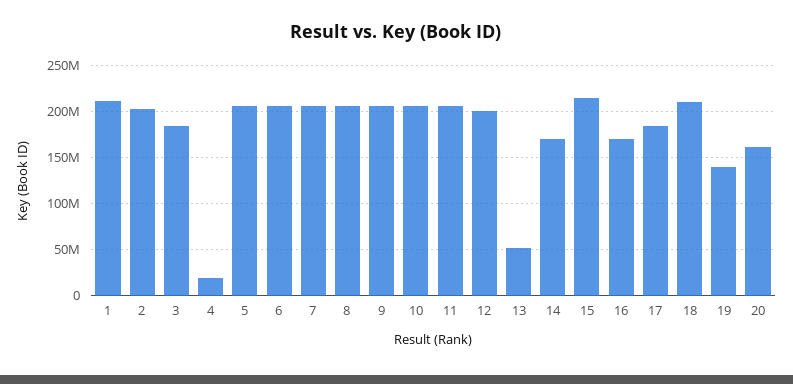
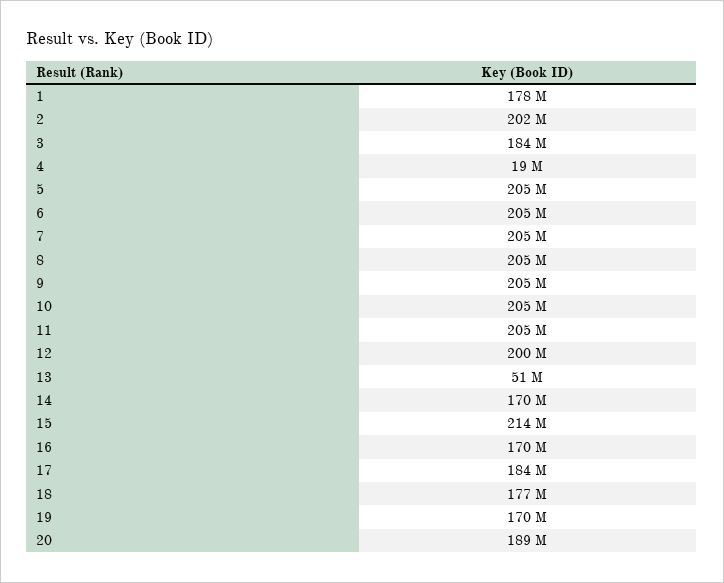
  {
-   "1": 210000000,
+   "1": 178000000,
    "2": 202000000,
    "3": 184000000,
    "4": 19000000,
    "5": 205000000,
    "6": 205000000,
    "7": 205000000,
    "8": 205000000,
    "9": 205000000,
    "10": 205000000,
    "11": 205000000,
    "12": 200000000,
    "13": 51000000,
    "14": 170000000,
    "15": 214000000,
    "16": 170000000,
    "17": 184000000,
-   "18": 210000000,
+   "18": 177000000,
-   "19": 140000000,
+   "19": 170000000,
-   "20": 160000000
+   "20": 189000000
  }

